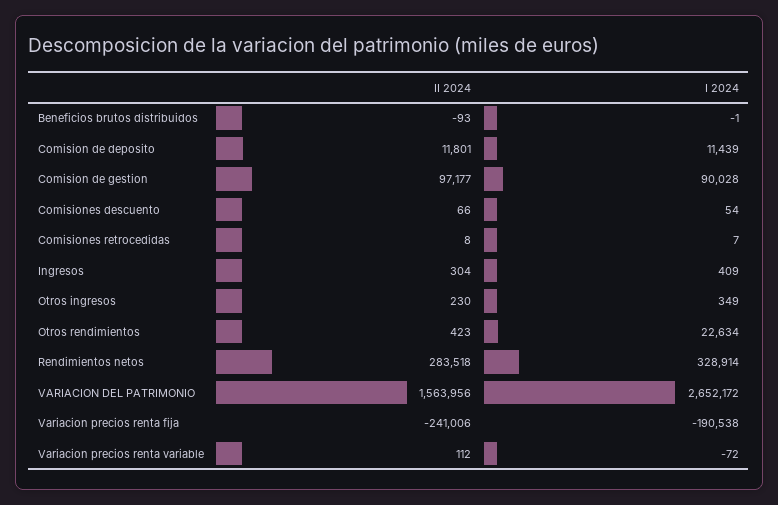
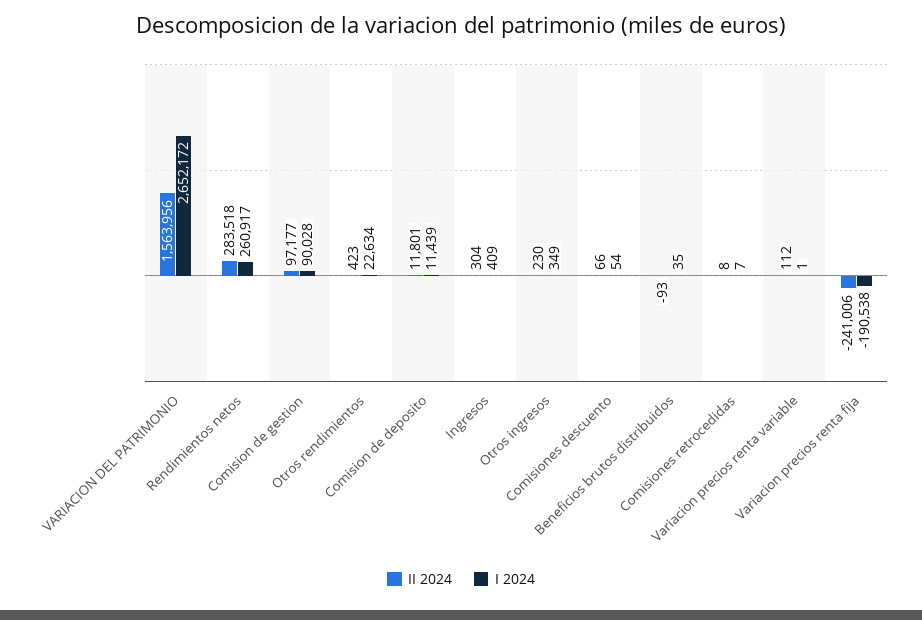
  {
    "II 2024": {
      "Beneficios brutos distribuidos": -93,
      "Comision de deposito": 11801,
      "Comision de gestion": 97177,
      "Comisiones descuento": 66,
      "Comisiones retrocedidas": 8,
      "Ingresos": 304,
      "Otros ingresos": 230,
      "Otros rendimientos": 423,
      "Rendimientos netos": 283518,
      "VARIACION DEL PATRIMONIO": 1563956,
      "Variacion precios renta fija": -241006,
      "Variacion precios renta variable": 112
    },
    "I 2024": {
-     "Beneficios brutos distribuidos": -1,
+     "Beneficios brutos distribuidos": 35,
      "Comision de deposito": 11439,
      "Comision de gestion": 90028,
      "Comisiones descuento": 54,
      "Comisiones retrocedidas": 7,
      "Ingresos": 409,
      "Otros ingresos": 349,
      "Otros rendimientos": 22634,
-     "Rendimientos netos": 328914,
+     "Rendimientos netos": 260917,
      "VARIACION DEL PATRIMONIO": 2652172,
      "Variacion precios renta fija": -190538,
-     "Variacion precios renta variable": -72
+     "Variacion precios renta variable": 1
    }
  }

